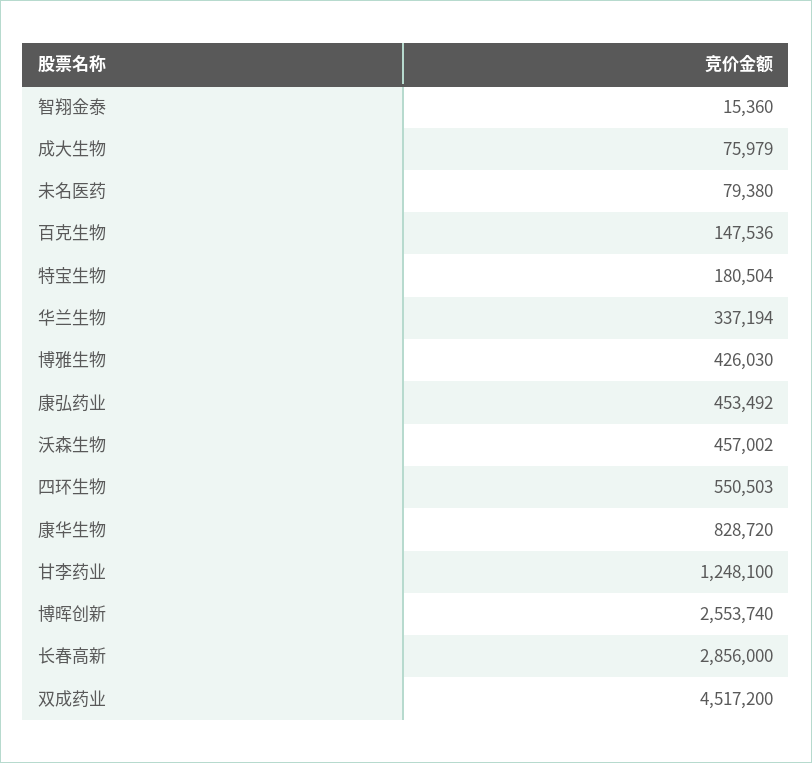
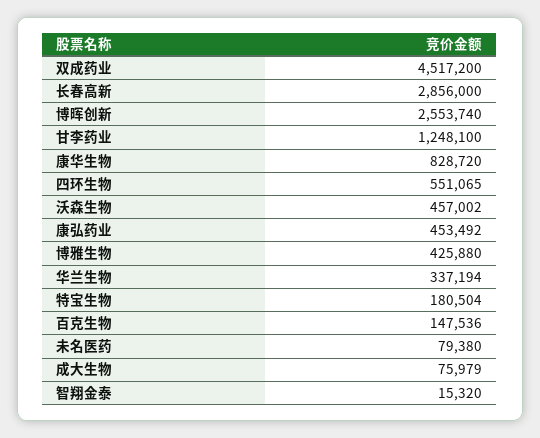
  {
-   "智翔金泰": 15360,
+   "智翔金泰": 15320,
    "成大生物": 75979,
    "未名医药": 79380,
    "百克生物": 147536,
    "特宝生物": 180504,
    "华兰生物": 337194,
-   "博雅生物": 426030,
+   "博雅生物": 425880,
    "康弘药业": 453492,
    "沃森生物": 457002,
-   "四环生物": 550503,
+   "四环生物": 551065,
    "康华生物": 828720,
    "甘李药业": 1248100,
    "博晖创新": 2553740,
    "长春高新": 2856000,
    "双成药业": 4517200
  }

